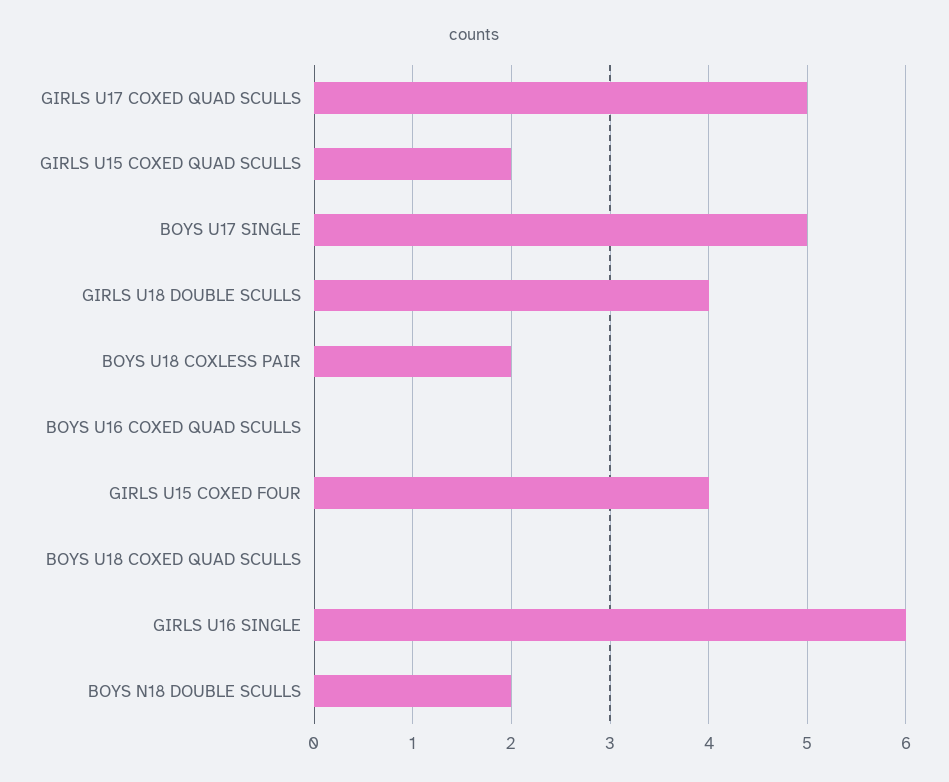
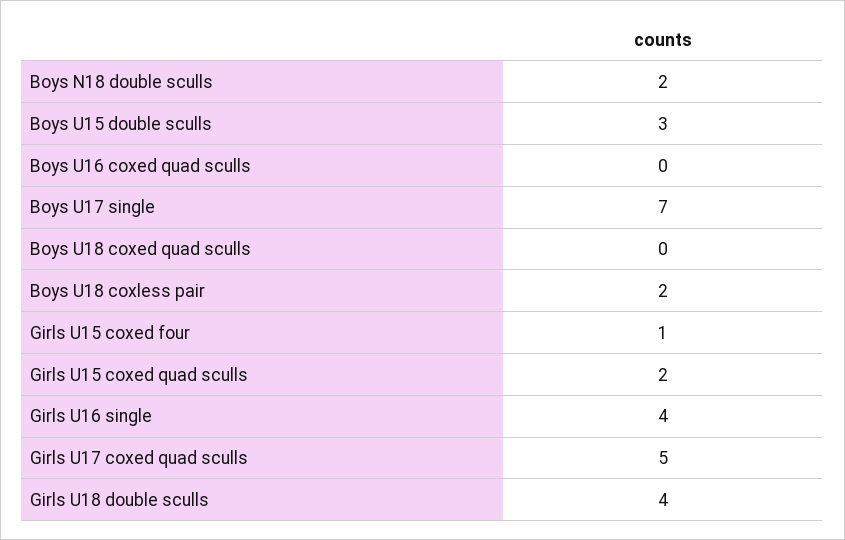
  {
    "GIRLS U17 COXED QUAD SCULLS": 5,
    "GIRLS U15 COXED QUAD SCULLS": 2,
-   "BOYS U17 SINGLE": 5,
+   "BOYS U17 SINGLE": 7,
    "GIRLS U18 DOUBLE SCULLS": 4,
    "BOYS U18 COXLESS PAIR": 2,
    "BOYS U16 COXED QUAD SCULLS": 0,
-   "GIRLS U15 COXED FOUR": 4,
+   "GIRLS U15 COXED FOUR": 1,
    "BOYS U18 COXED QUAD SCULLS": 0,
-   "GIRLS U16 SINGLE": 6,
+   "GIRLS U16 SINGLE": 4,
-   "BOYS N18 DOUBLE SCULLS": 2
+   "BOYS N18 DOUBLE SCULLS": 2,
+   "Boys U15 double sculls": 3
  }

